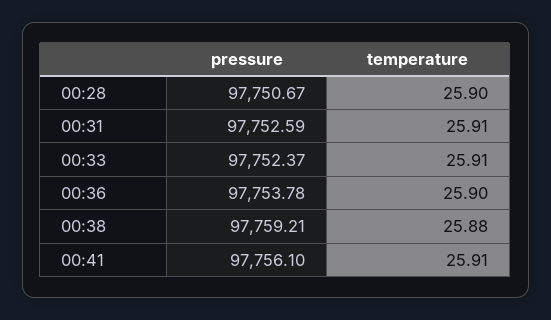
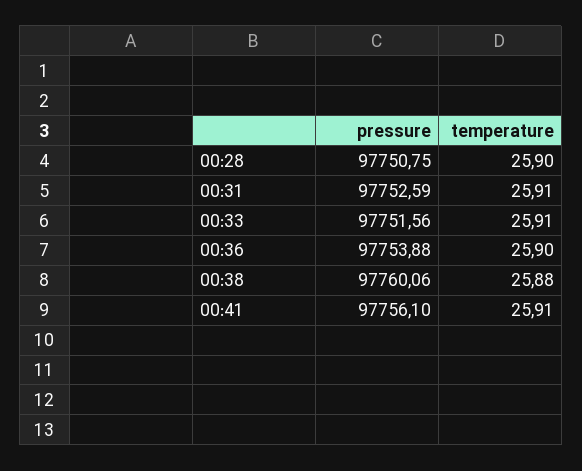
  {
    "pressure": {
-     "00:28": 97750.67,
+     "00:28": 97750.75,
      "00:31": 97752.59,
-     "00:33": 97752.37,
+     "00:33": 97751.56,
-     "00:36": 97753.78,
+     "00:36": 97753.88,
-     "00:38": 97759.21,
+     "00:38": 97760.06,
      "00:41": 97756.1
    },
    "temperature": {
      "00:28": 25.9,
      "00:31": 25.91,
      "00:33": 25.91,
      "00:36": 25.9,
      "00:38": 25.88,
      "00:41": 25.91
    }
  }

